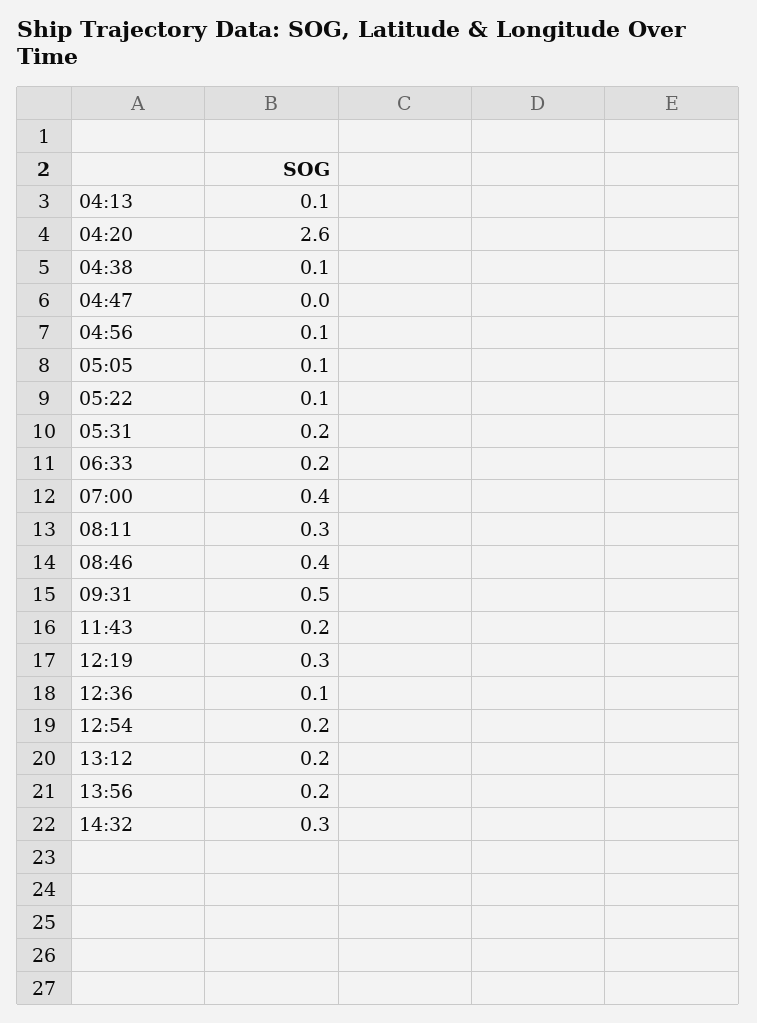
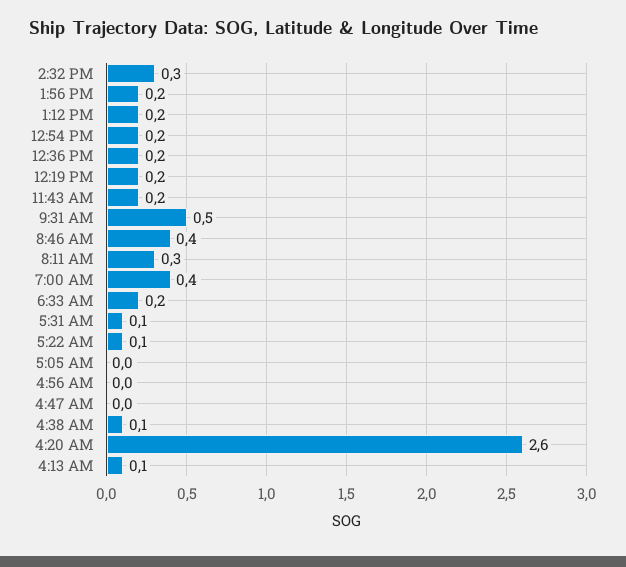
  {
    "04:13": 0.1,
    "04:20": 2.6,
    "04:38": 0.1,
    "04:47": 0,
-   "04:56": 0.1,
+   "04:56": 0,
-   "05:05": 0.1,
+   "05:05": 0,
    "05:22": 0.1,
-   "05:31": 0.2,
+   "05:31": 0.1,
    "06:33": 0.2,
    "07:00": 0.4,
    "08:11": 0.3,
    "08:46": 0.4,
    "09:31": 0.5,
    "11:43": 0.2,
-   "12:19": 0.3,
+   "12:19": 0.2,
-   "12:36": 0.1,
+   "12:36": 0.2,
    "12:54": 0.2,
    "13:12": 0.2,
    "13:56": 0.2,
    "14:32": 0.3
  }

